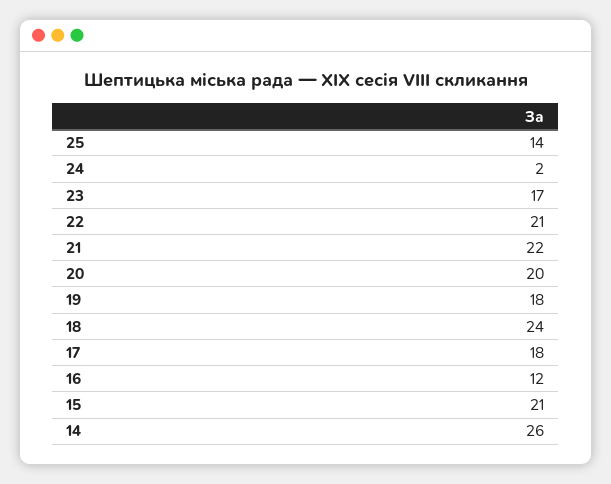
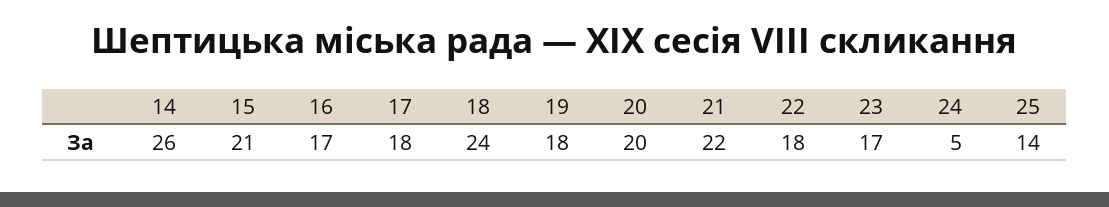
  {
    "25": 14,
-   "24": 2,
+   "24": 5,
    "23": 17,
-   "22": 21,
+   "22": 18,
    "21": 22,
    "20": 20,
    "19": 18,
    "18": 24,
    "17": 18,
-   "16": 12,
+   "16": 17,
    "15": 21,
    "14": 26
  }

